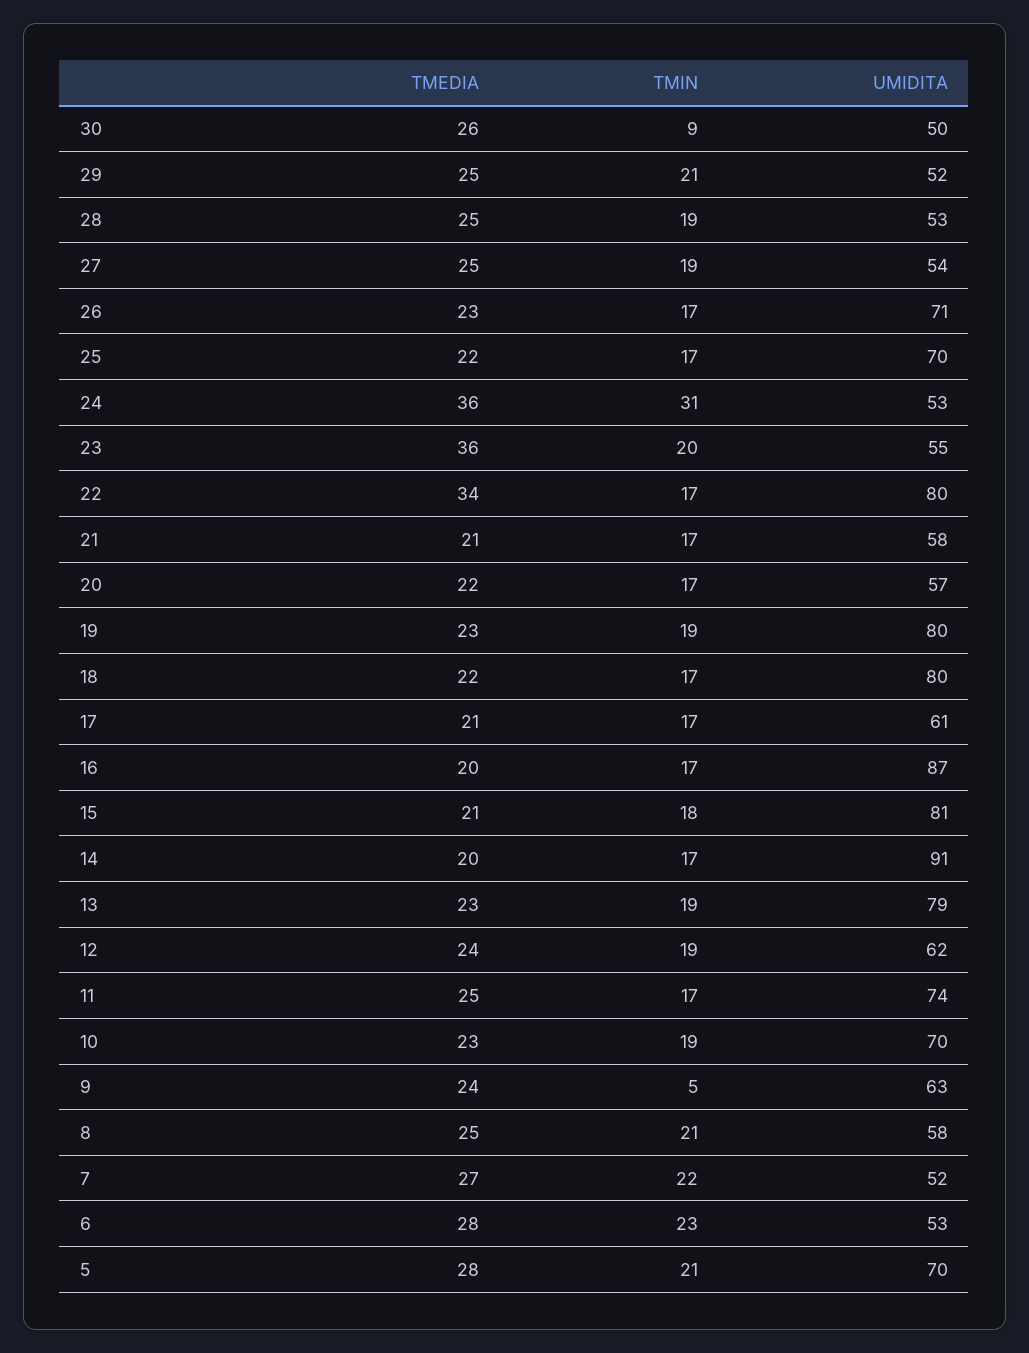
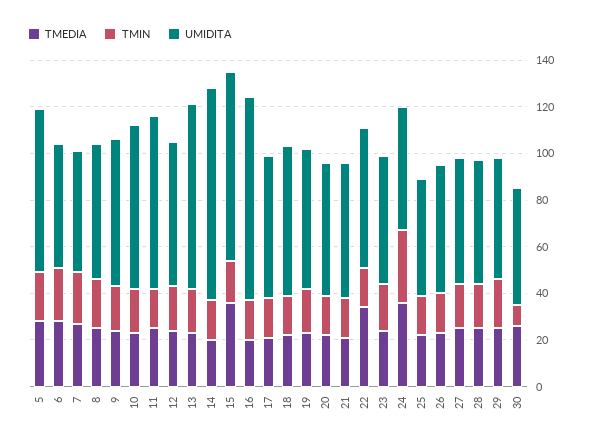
  {
    "TMEDIA": {
      "30": 26,
      "29": 25,
      "28": 25,
      "27": 25,
      "26": 23,
      "25": 22,
      "24": 36,
-     "23": 36,
+     "23": 25,
      "22": 34,
      "21": 21,
      "20": 22,
      "19": 23,
      "18": 22,
      "17": 21,
      "16": 20,
-     "15": 21,
+     "15": 35,
      "14": 20,
      "13": 23,
      "12": 24,
      "11": 25,
      "10": 23,
      "9": 24,
      "8": 25,
      "7": 27,
      "6": 28,
      "5": 28
    },
    "TMIN": {
      "30": 9,
      "29": 21,
      "28": 19,
      "27": 19,
      "26": 17,
      "25": 17,
      "24": 31,
      "23": 20,
      "22": 17,
      "21": 17,
      "20": 17,
      "19": 19,
      "18": 17,
      "17": 17,
      "16": 17,
      "15": 18,
      "14": 17,
      "13": 19,
      "12": 19,
      "11": 17,
      "10": 19,
-     "9": 5,
+     "9": 20,
      "8": 21,
      "7": 22,
      "6": 23,
      "5": 21
    },
    "UMIDITA": {
      "30": 50,
      "29": 52,
      "28": 53,
      "27": 54,
-     "26": 71,
+     "26": 55,
-     "25": 70,
+     "25": 50,
      "24": 53,
      "23": 55,
-     "22": 80,
+     "22": 60,
      "21": 58,
      "20": 57,
-     "19": 80,
+     "19": 60,
-     "18": 80,
+     "18": 65,
      "17": 61,
      "16": 87,
      "15": 81,
      "14": 91,
      "13": 79,
      "12": 62,
      "11": 74,
      "10": 70,
      "9": 63,
      "8": 58,
      "7": 52,
      "6": 53,
      "5": 70
    }
  }

